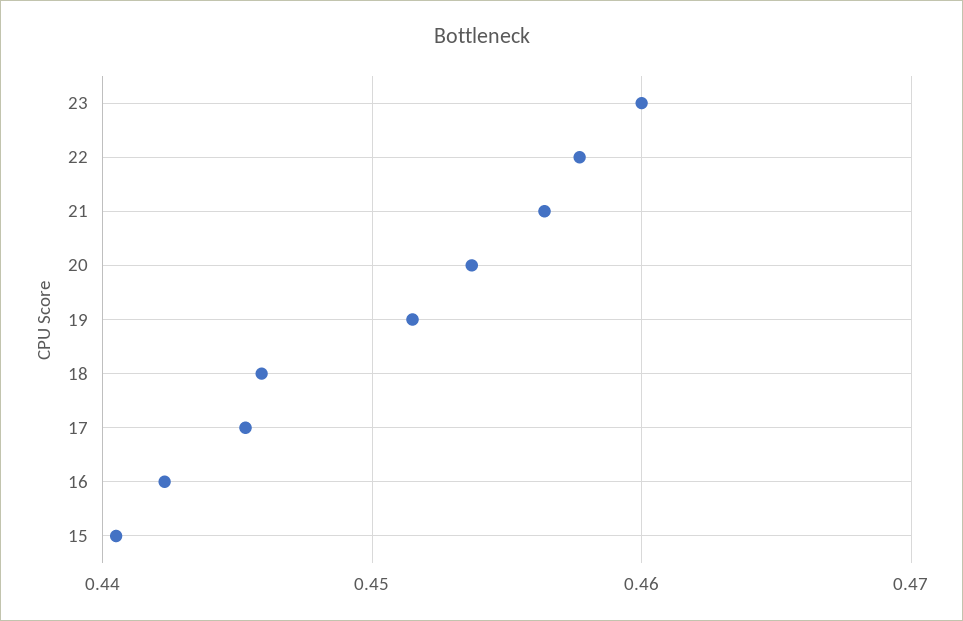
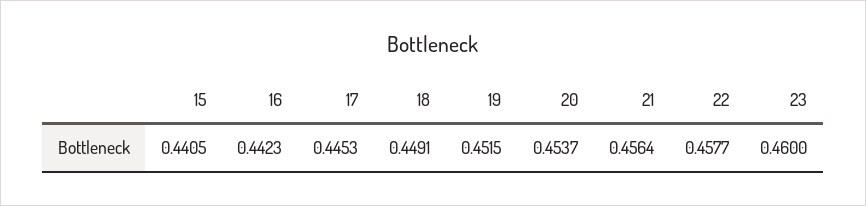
  {
    "23": 0.46,
    "22": 0.4577,
    "21": 0.4564,
    "20": 0.4537,
    "19": 0.4515,
-   "18": 0.446,
+   "18": 0.4491,
    "17": 0.4453,
    "16": 0.4423,
    "15": 0.4405
  }

